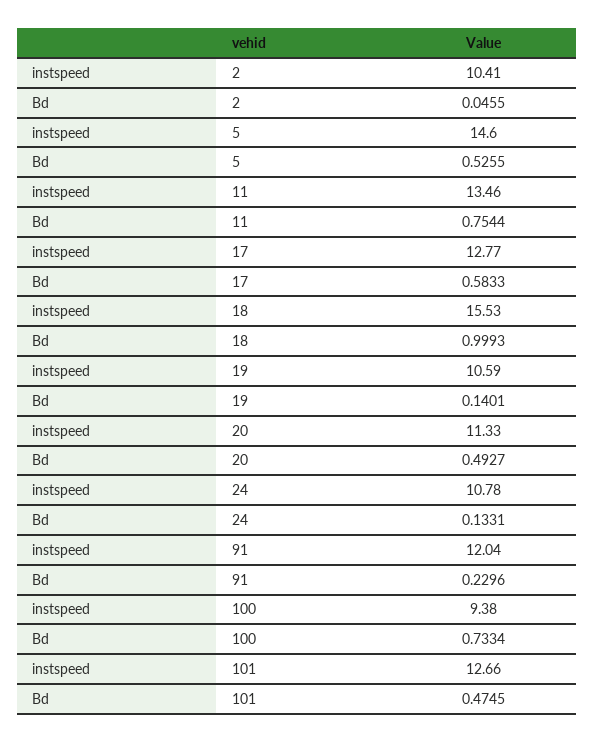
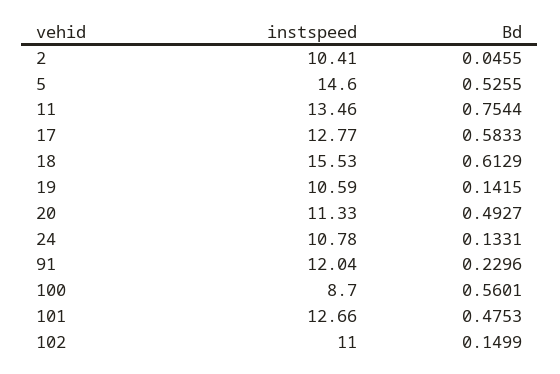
  {
    "instspeed": {
      "2": 10.41,
      "5": 14.6,
      "11": 13.46,
      "17": 12.77,
      "18": 15.53,
      "19": 10.59,
      "20": 11.33,
      "24": 10.78,
      "91": 12.04,
-     "100": 9.38,
+     "100": 8.7,
-     "101": 12.66
+     "101": 12.66,
+     "102": 11
    },
    "Bd": {
      "2": 0.0455,
      "5": 0.5255,
      "11": 0.7544,
      "17": 0.5833,
-     "18": 0.9993,
+     "18": 0.6129,
-     "19": 0.1401,
+     "19": 0.1415,
      "20": 0.4927,
      "24": 0.1331,
      "91": 0.2296,
-     "100": 0.7334,
+     "100": 0.5601,
-     "101": 0.4745
+     "101": 0.4753,
+     "102": 0.1499
    }
  }

